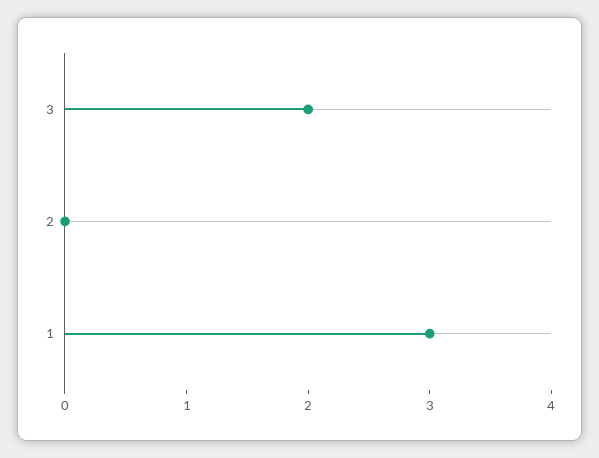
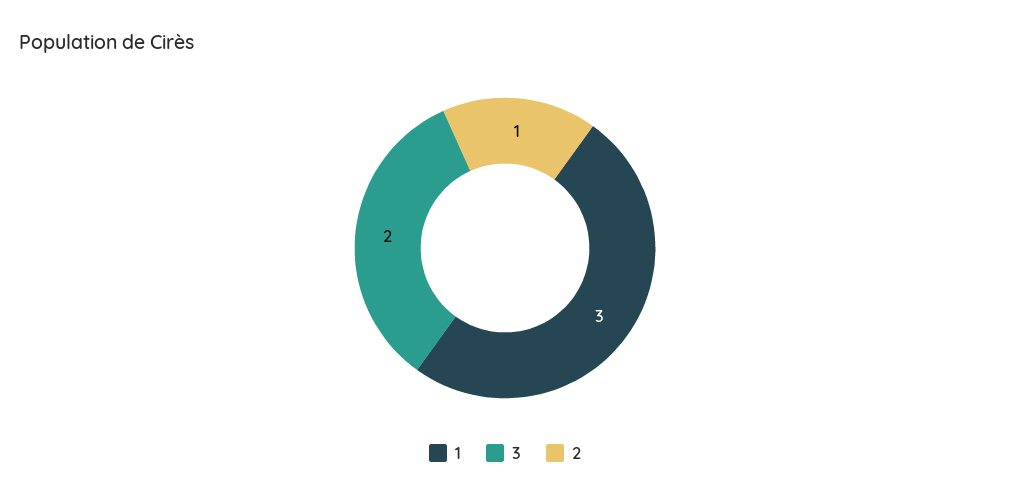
  {
    "3": 2,
-   "2": 0,
+   "2": 1,
    "1": 3
  }

